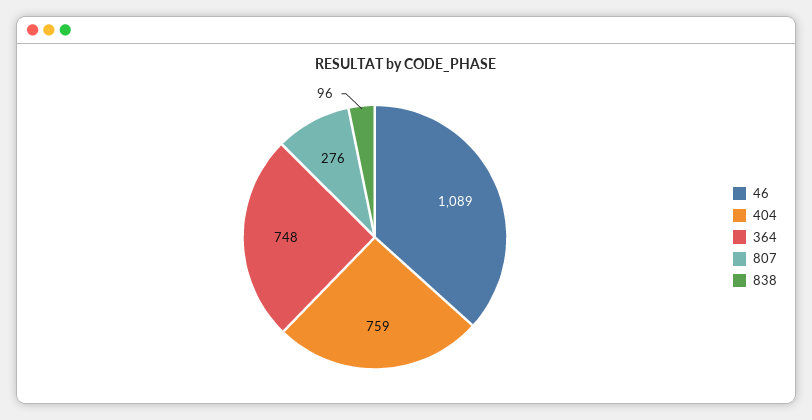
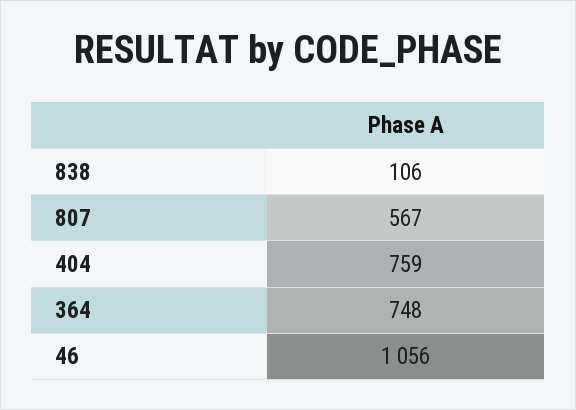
  {
-   "46": 1089,
+   "46": 1056,
    "404": 759,
    "364": 748,
-   "807": 276,
+   "807": 567,
-   "838": 96
+   "838": 106
  }

